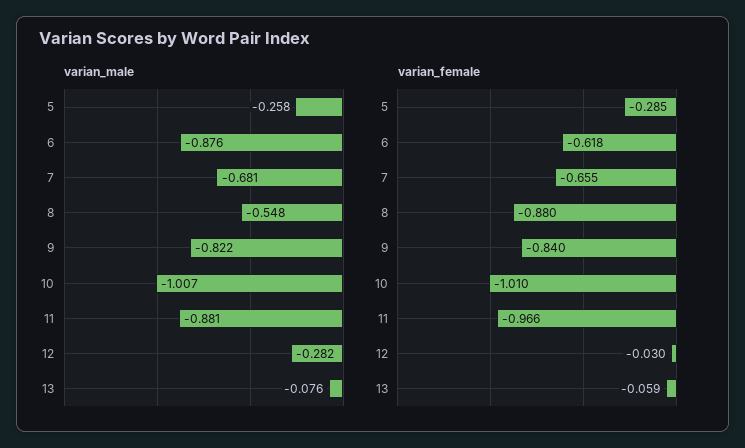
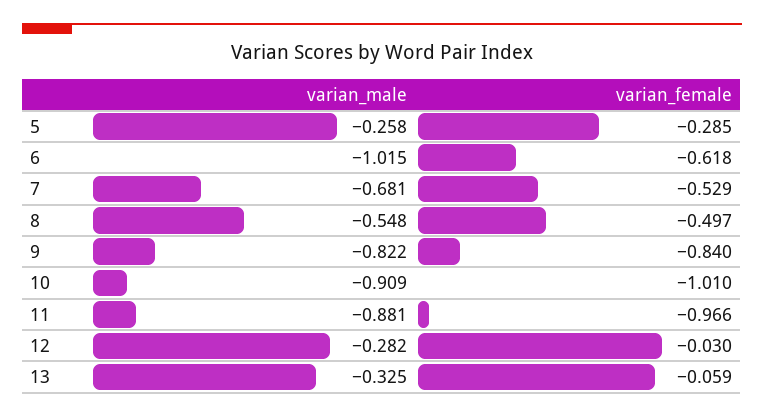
  {
    "varian_male": {
      "5": -0.258,
-     "6": -0.876,
+     "6": -1.015,
      "7": -0.681,
      "8": -0.548,
      "9": -0.822,
-     "10": -1.007,
+     "10": -0.909,
      "11": -0.881,
      "12": -0.282,
-     "13": -0.076
+     "13": -0.325
    },
    "varian_female": {
      "5": -0.285,
      "6": -0.618,
-     "7": -0.655,
+     "7": -0.529,
-     "8": -0.88,
+     "8": -0.497,
      "9": -0.84,
      "10": -1.01,
      "11": -0.966,
      "12": -0.03,
      "13": -0.059
    }
  }

